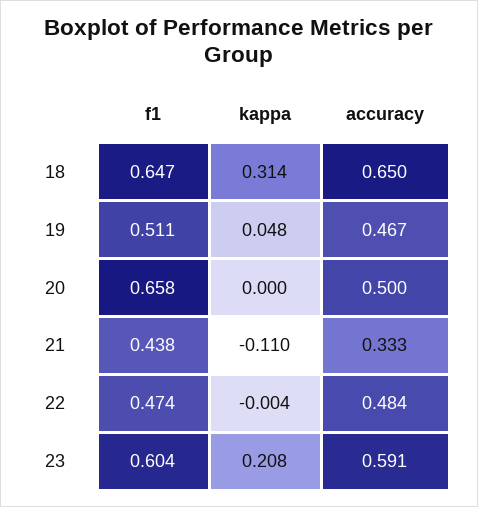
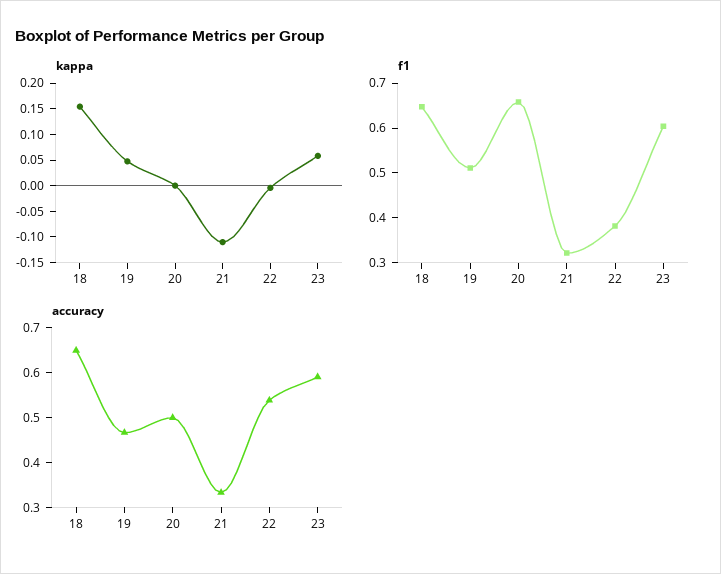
  {
    "f1": {
      "18": 0.647,
      "19": 0.511,
      "20": 0.658,
-     "21": 0.438,
+     "21": 0.32,
-     "22": 0.474,
+     "22": 0.38,
      "23": 0.604
    },
    "kappa": {
-     "18": 0.314,
+     "18": 0.15,
      "19": 0.048,
      "20": 0,
      "21": -0.11,
      "22": -0.004,
-     "23": 0.208
+     "23": 0.05
    },
    "accuracy": {
      "18": 0.65,
      "19": 0.467,
      "20": 0.5,
      "21": 0.333,
-     "22": 0.484,
+     "22": 0.54,
      "23": 0.591
    }
  }

